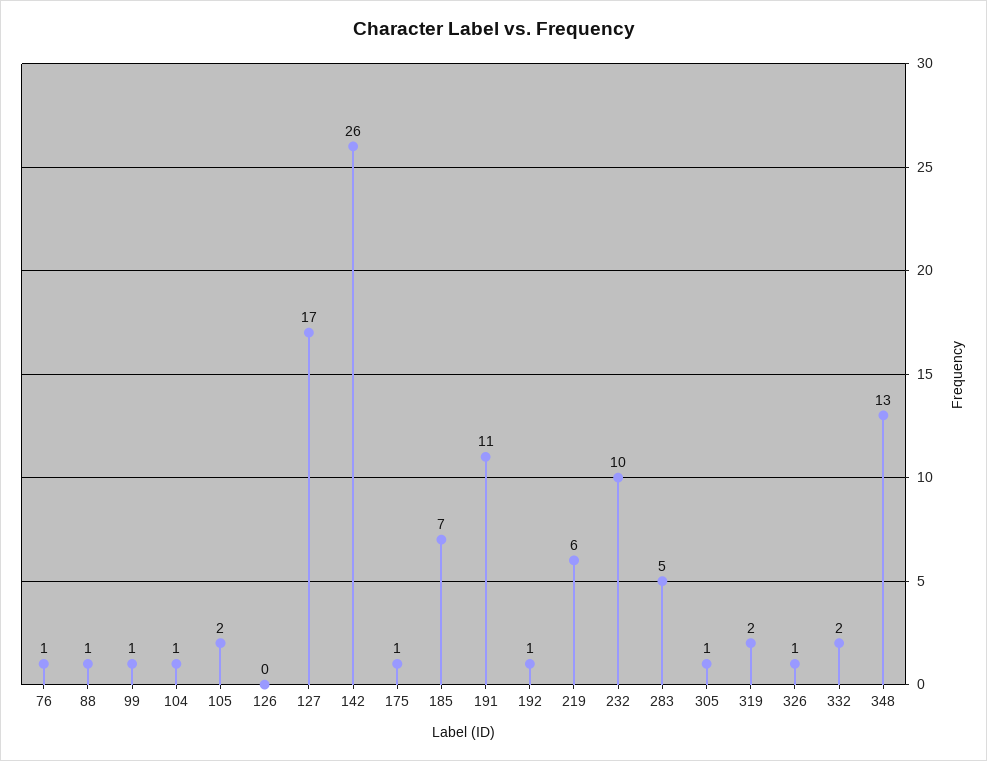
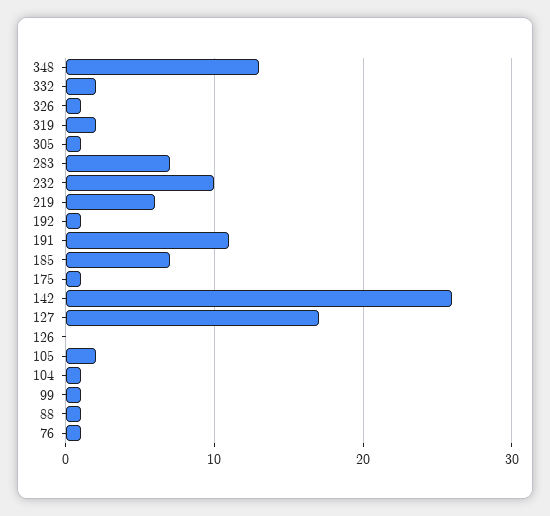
  {
    "76": 1,
    "88": 1,
    "99": 1,
    "104": 1,
    "105": 2,
    "126": 0,
    "127": 17,
    "142": 26,
    "175": 1,
    "185": 7,
    "191": 11,
    "192": 1,
    "219": 6,
    "232": 10,
-   "283": 5,
+   "283": 7,
    "305": 1,
    "319": 2,
    "326": 1,
    "332": 2,
    "348": 13
  }

